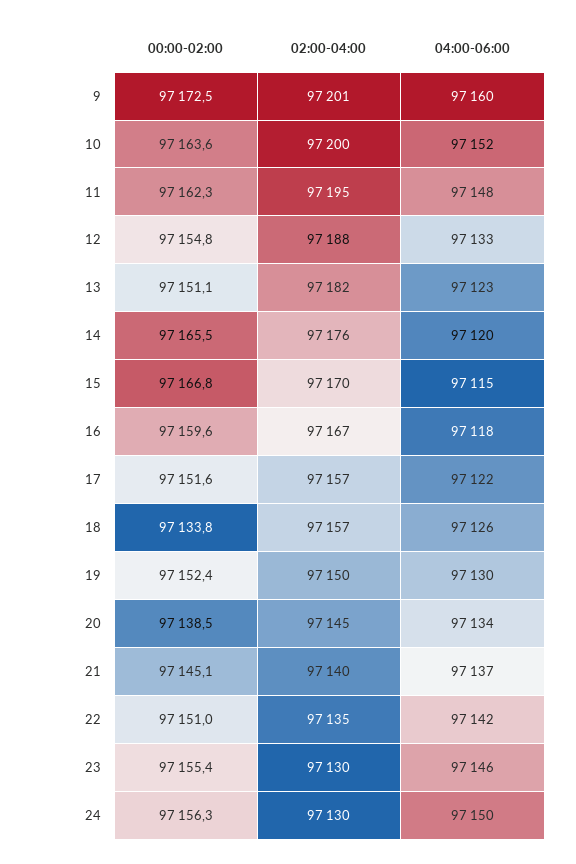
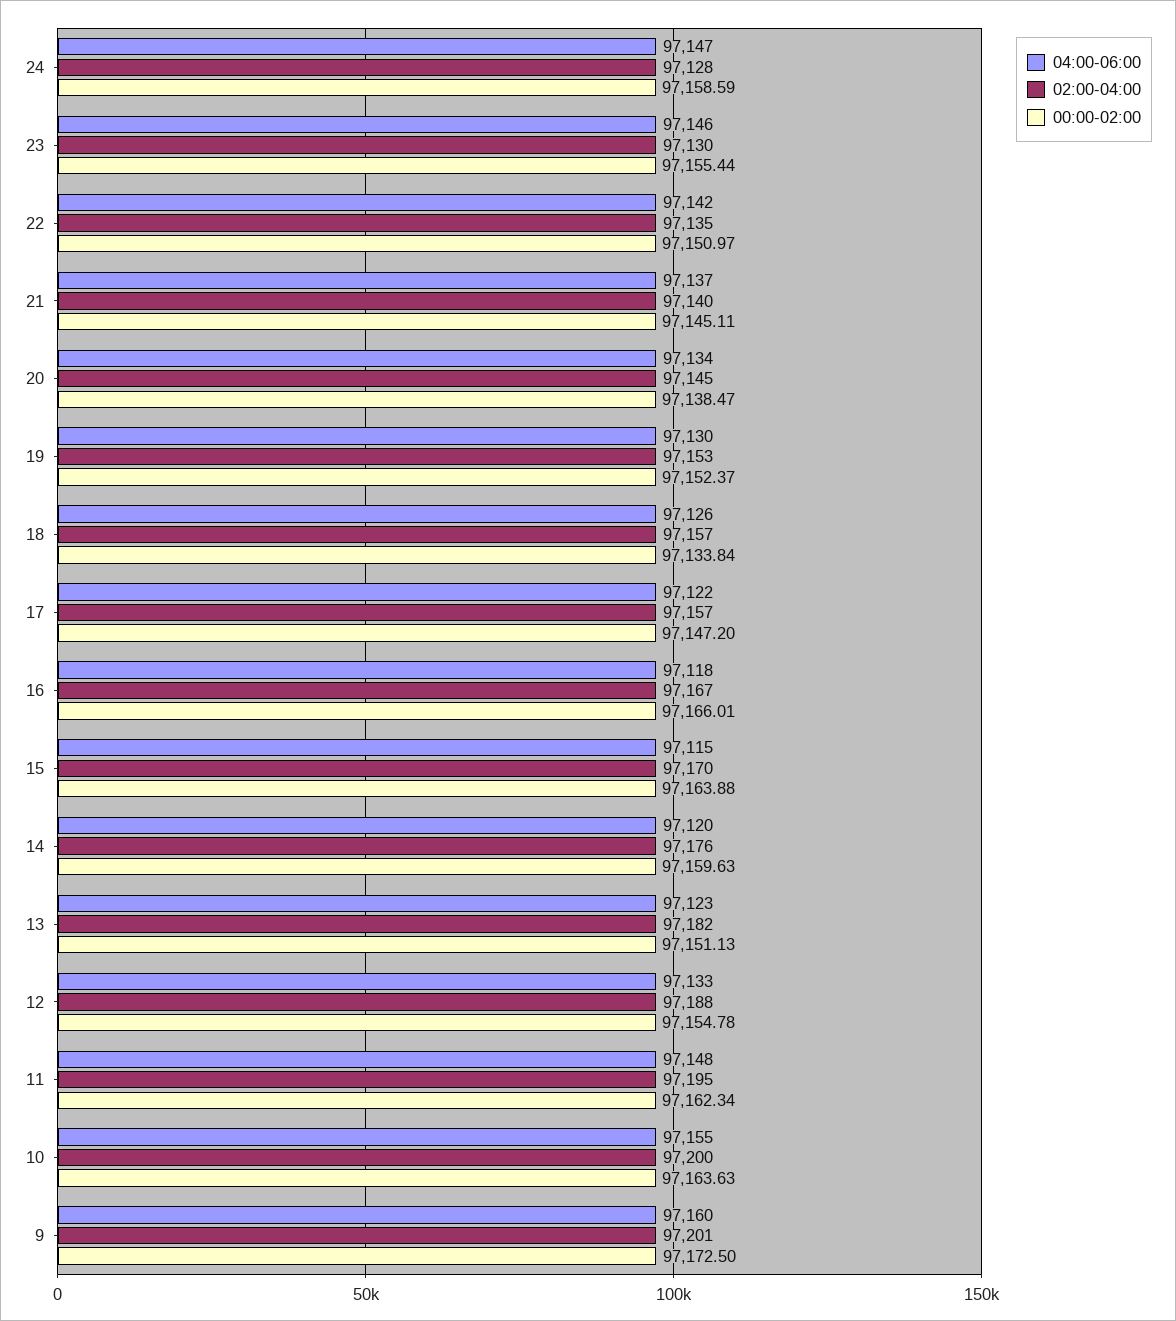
  {
    "00:00-02:00": {
      "9": 97172.5,
      "10": 97163.63,
      "11": 97162.34,
      "12": 97154.78,
      "13": 97151.13,
-     "14": 97165.5,
+     "14": 97159.63,
-     "15": 97166.8,
+     "15": 97163.88,
-     "16": 97159.6,
+     "16": 97166.01,
-     "17": 97151.6,
+     "17": 97147.2,
      "18": 97133.84,
      "19": 97152.37,
      "20": 97138.47,
      "21": 97145.11,
      "22": 97150.97,
      "23": 97155.44,
-     "24": 97156.3
+     "24": 97158.59
    },
    "02:00-04:00": {
      "9": 97201,
      "10": 97200,
      "11": 97195,
      "12": 97188,
      "13": 97182,
      "14": 97176,
      "15": 97170,
      "16": 97167,
      "17": 97157,
      "18": 97157,
-     "19": 97150,
+     "19": 97153,
      "20": 97145,
      "21": 97140,
      "22": 97135,
      "23": 97130,
-     "24": 97130
+     "24": 97128
    },
    "04:00-06:00": {
      "9": 97160,
-     "10": 97152,
+     "10": 97155,
      "11": 97148,
      "12": 97133,
      "13": 97123,
      "14": 97120,
      "15": 97115,
      "16": 97118,
      "17": 97122,
      "18": 97126,
      "19": 97130,
      "20": 97134,
      "21": 97137,
      "22": 97142,
      "23": 97146,
-     "24": 97150
+     "24": 97147
    }
  }

